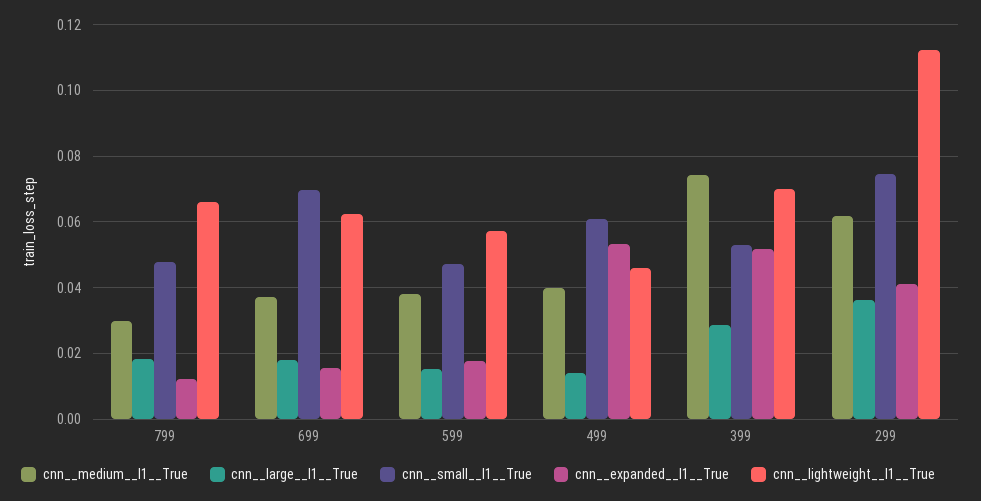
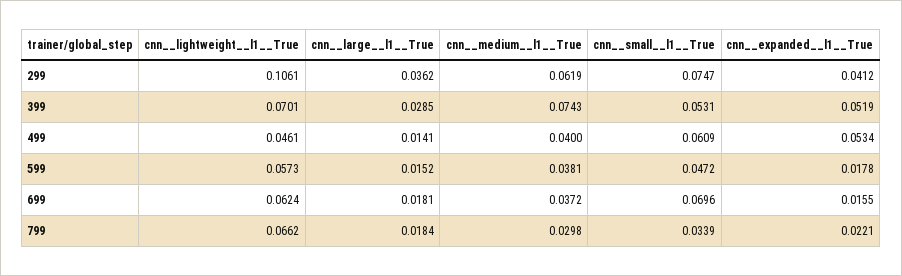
  {
    "cnn__medium__l1__True": {
      "799": 0.0298,
      "699": 0.0372,
      "599": 0.0381,
      "499": 0.04,
      "399": 0.0743,
      "299": 0.0619
    },
    "cnn__large__l1__True": {
      "799": 0.0184,
      "699": 0.0181,
      "599": 0.0152,
      "499": 0.0141,
      "399": 0.0285,
      "299": 0.0362
    },
    "cnn__small__l1__True": {
-     "799": 0.048,
+     "799": 0.0339,
      "699": 0.0696,
      "599": 0.0472,
      "499": 0.0609,
      "399": 0.0531,
      "299": 0.0747
    },
    "cnn__expanded__l1__True": {
-     "799": 0.012,
+     "799": 0.0221,
      "699": 0.0155,
      "599": 0.0178,
      "499": 0.0534,
      "399": 0.0519,
      "299": 0.0412
    },
    "cnn__lightweight__l1__True": {
      "799": 0.0662,
      "699": 0.0624,
      "599": 0.0573,
      "499": 0.0461,
      "399": 0.0701,
-     "299": 0.112
+     "299": 0.1061
    }
  }

